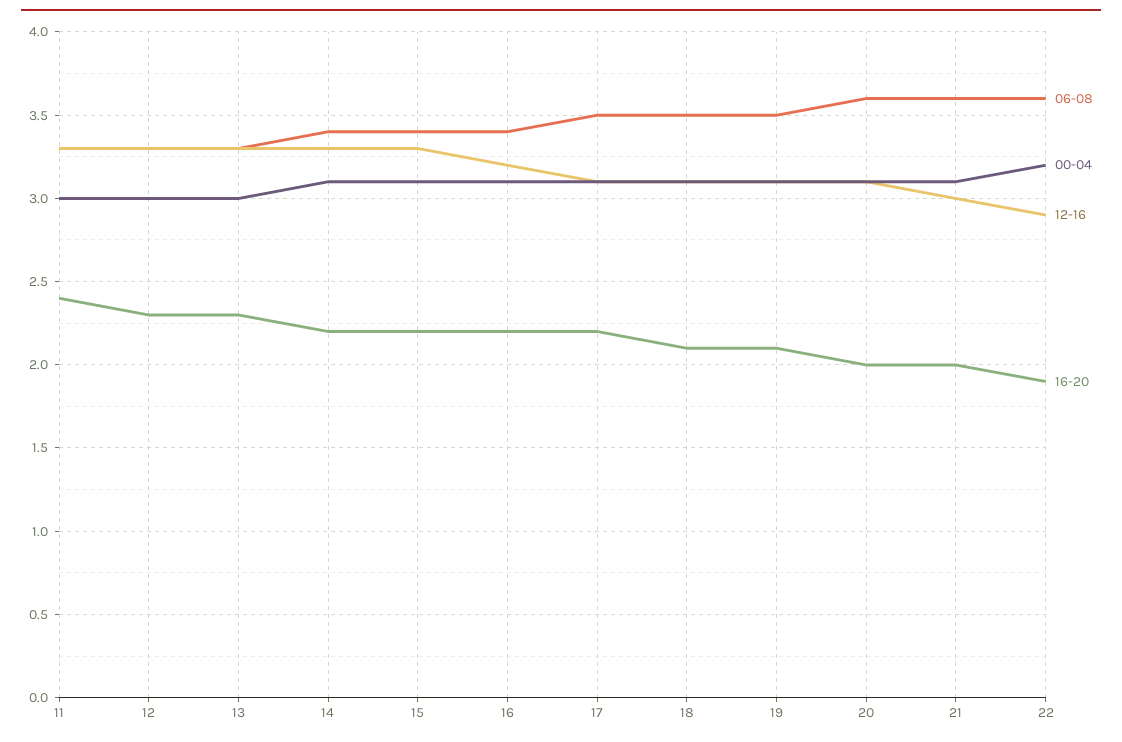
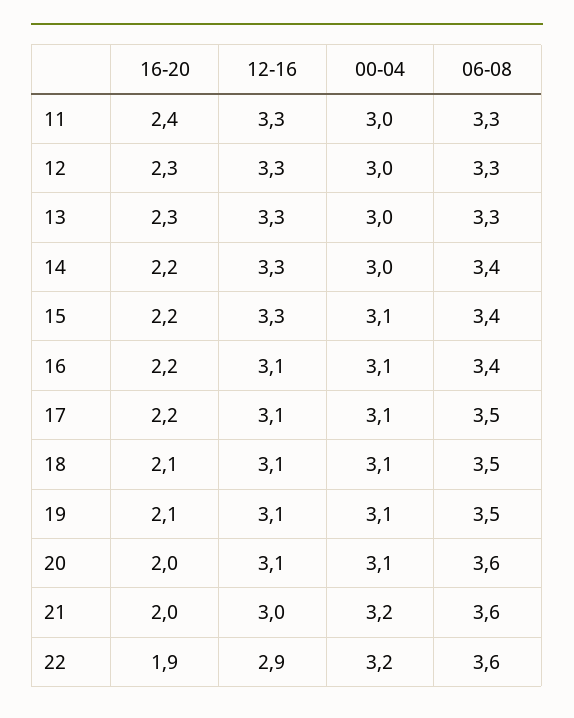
  {
    "06-08": {
      "11": 3.3,
      "12": 3.3,
      "13": 3.3,
      "14": 3.4,
      "15": 3.4,
      "16": 3.4,
      "17": 3.5,
      "18": 3.5,
      "19": 3.5,
      "20": 3.6,
      "21": 3.6,
      "22": 3.6
    },
    "00-04": {
      "11": 3,
      "12": 3,
      "13": 3,
-     "14": 3.1,
+     "14": 3,
      "15": 3.1,
      "16": 3.1,
      "17": 3.1,
      "18": 3.1,
      "19": 3.1,
      "20": 3.1,
-     "21": 3.1,
+     "21": 3.2,
      "22": 3.2
    },
    "12-16": {
      "11": 3.3,
      "12": 3.3,
      "13": 3.3,
      "14": 3.3,
      "15": 3.3,
-     "16": 3.2,
+     "16": 3.1,
      "17": 3.1,
      "18": 3.1,
      "19": 3.1,
      "20": 3.1,
      "21": 3,
      "22": 2.9
    },
    "16-20": {
      "11": 2.4,
      "12": 2.3,
      "13": 2.3,
      "14": 2.2,
      "15": 2.2,
      "16": 2.2,
      "17": 2.2,
      "18": 2.1,
      "19": 2.1,
      "20": 2,
      "21": 2,
      "22": 1.9
    }
  }

